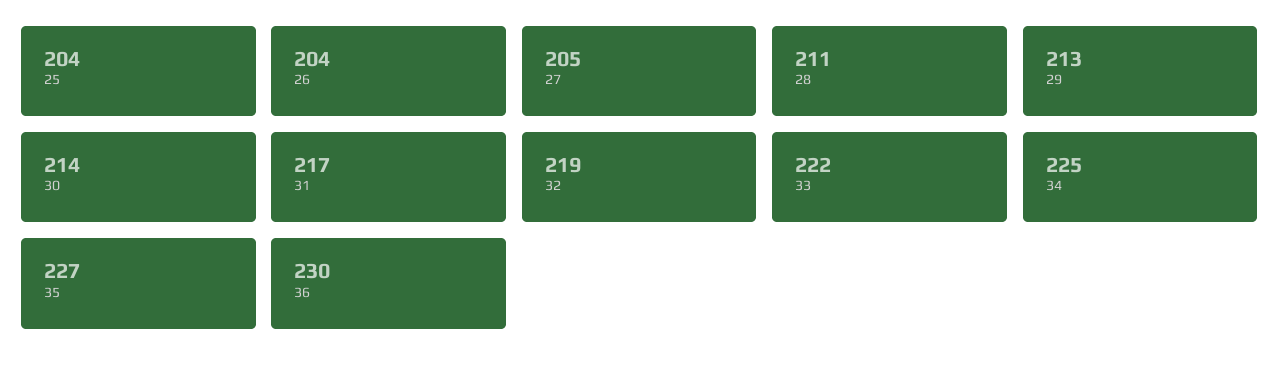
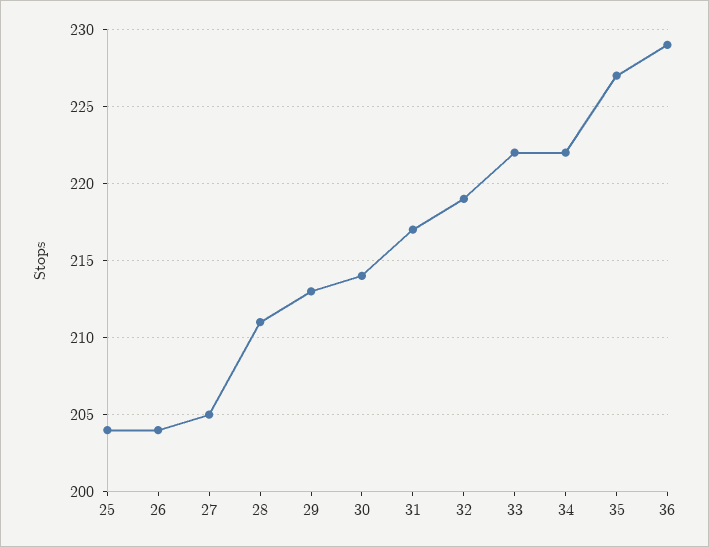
  {
    "25": 204,
    "26": 204,
    "27": 205,
    "28": 211,
    "29": 213,
    "30": 214,
    "31": 217,
    "32": 219,
    "33": 222,
-   "34": 225,
+   "34": 222,
    "35": 227,
-   "36": 230
+   "36": 229
  }

